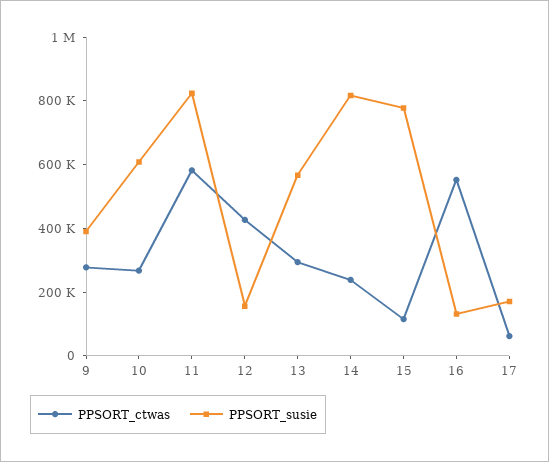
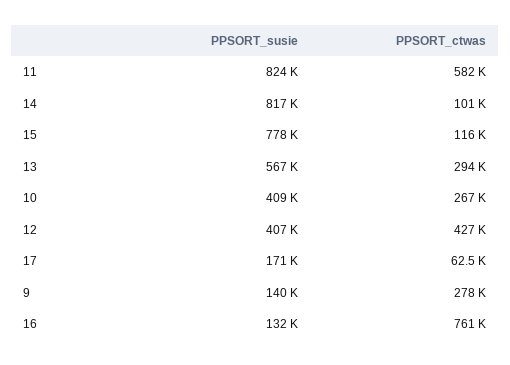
  {
    "PPSORT_ctwas": {
      "9": 278000,
      "10": 267000,
      "11": 582000,
      "12": 427000,
      "13": 294000,
-     "14": 250000,
+     "14": 101000,
      "15": 116000,
-     "16": 550000,
+     "16": 761000,
      "17": 62500
    },
    "PPSORT_susie": {
-     "9": 400000,
+     "9": 140000,
-     "10": 600000,
+     "10": 409000,
      "11": 824000,
-     "12": 150000,
+     "12": 407000,
      "13": 567000,
      "14": 817000,
      "15": 778000,
      "16": 132000,
      "17": 171000
    }
  }

